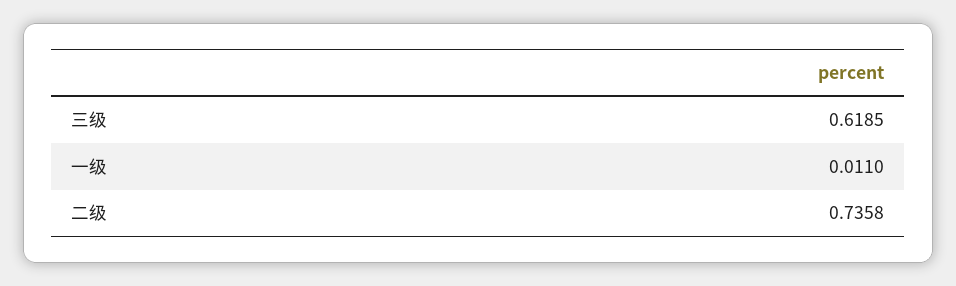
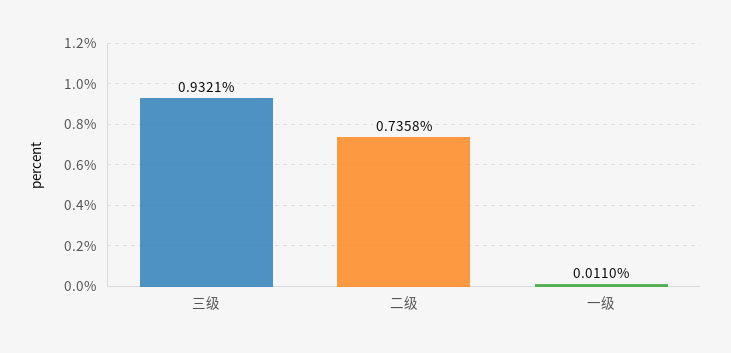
  {
-   "三级": 0.6185,
+   "三级": 0.9321,
    "一级": 0.011,
    "二级": 0.7358
  }

